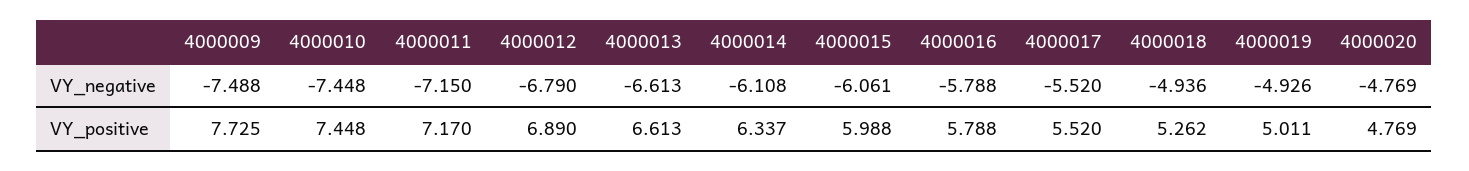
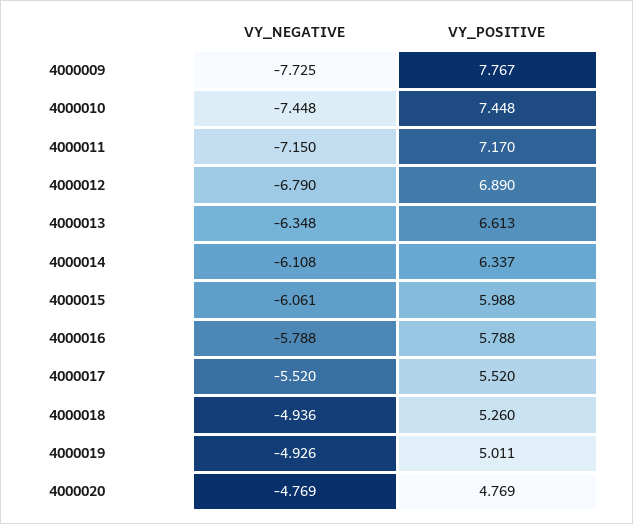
  {
    "4000009": {
-     "VY_negative": -7.488,
+     "VY_negative": -7.725,
-     "VY_positive": 7.725
+     "VY_positive": 7.767
    },
    "4000010": {
      "VY_negative": -7.448,
      "VY_positive": 7.448
    },
    "4000011": {
      "VY_negative": -7.15,
      "VY_positive": 7.17
    },
    "4000012": {
      "VY_negative": -6.79,
      "VY_positive": 6.89
    },
    "4000013": {
-     "VY_negative": -6.613,
+     "VY_negative": -6.348,
      "VY_positive": 6.613
    },
    "4000014": {
      "VY_negative": -6.108,
      "VY_positive": 6.337
    },
    "4000015": {
      "VY_negative": -6.061,
      "VY_positive": 5.988
    },
    "4000016": {
      "VY_negative": -5.788,
      "VY_positive": 5.788
    },
    "4000017": {
      "VY_negative": -5.52,
      "VY_positive": 5.52
    },
    "4000018": {
      "VY_negative": -4.936,
-     "VY_positive": 5.262
+     "VY_positive": 5.26
    },
    "4000019": {
      "VY_negative": -4.926,
      "VY_positive": 5.011
    },
    "4000020": {
      "VY_negative": -4.769,
      "VY_positive": 4.769
    }
  }

